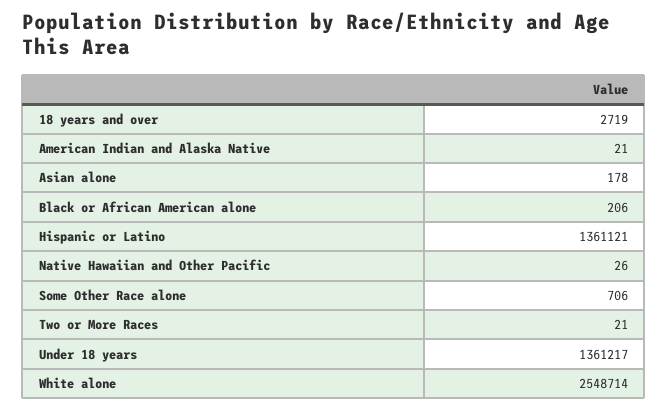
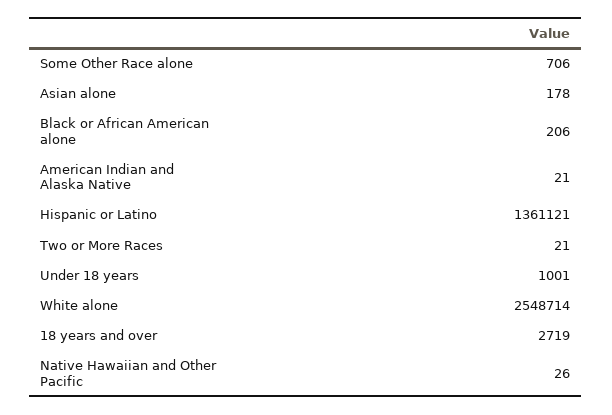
  {
    "18 years and over": 2719,
    "American Indian and Alaska Native": 21,
    "Asian alone": 178,
    "Black or African American alone": 206,
    "Hispanic or Latino": 1361121,
    "Native Hawaiian and Other Pacific": 26,
    "Some Other Race alone": 706,
    "Two or More Races": 21,
-   "Under 18 years": 1361217,
+   "Under 18 years": 1001,
    "White alone": 2548714
  }

